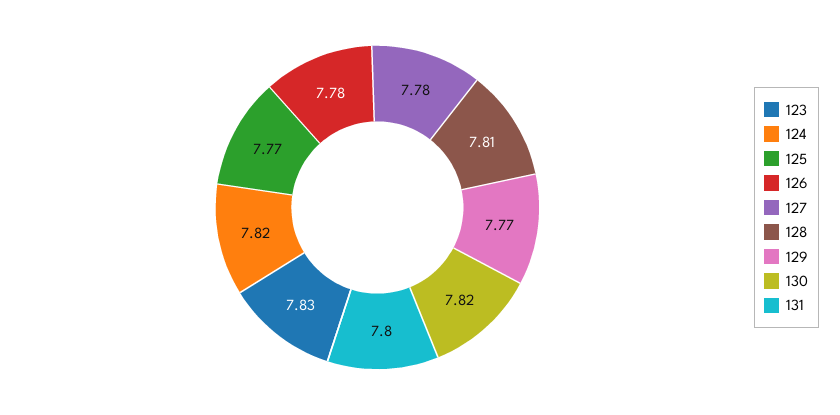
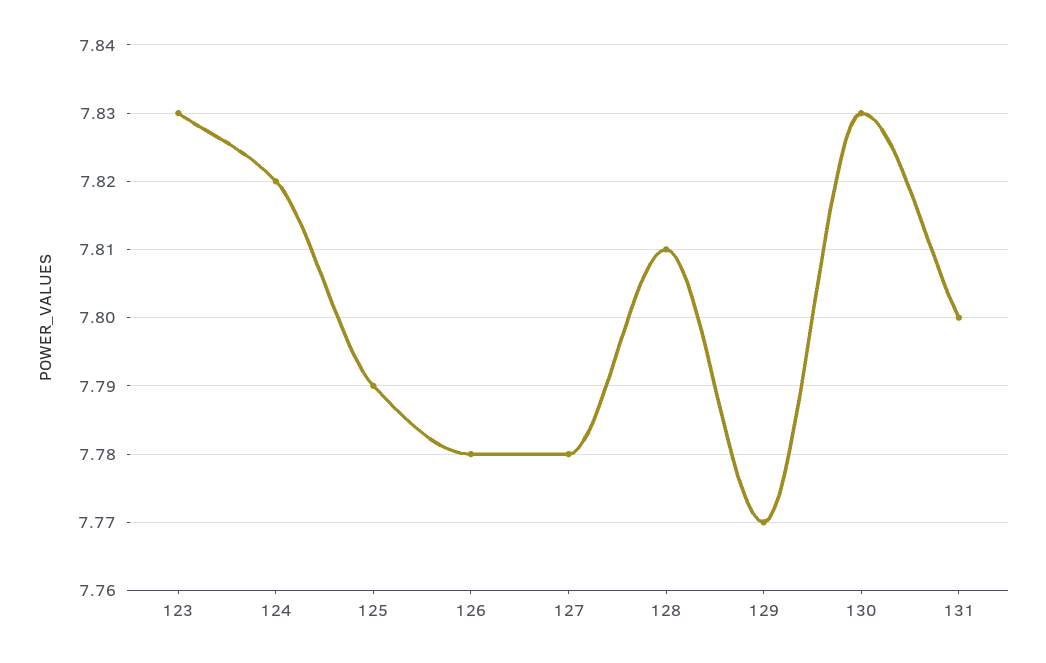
  {
    "123": 7.83,
    "124": 7.82,
-   "125": 7.77,
+   "125": 7.79,
    "126": 7.78,
    "127": 7.78,
    "128": 7.81,
    "129": 7.77,
-   "130": 7.82,
+   "130": 7.83,
    "131": 7.8
  }

